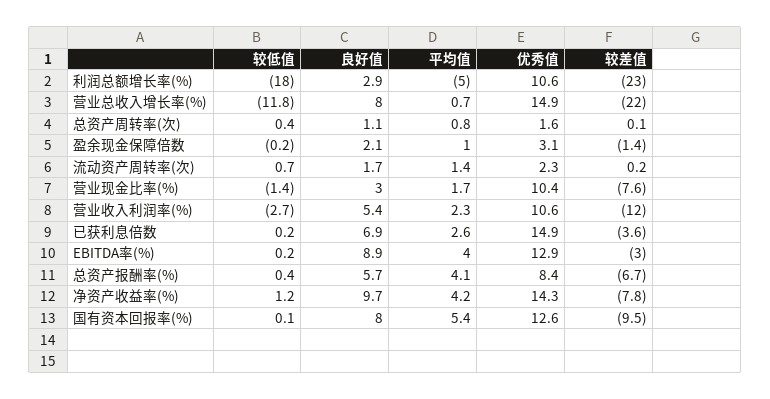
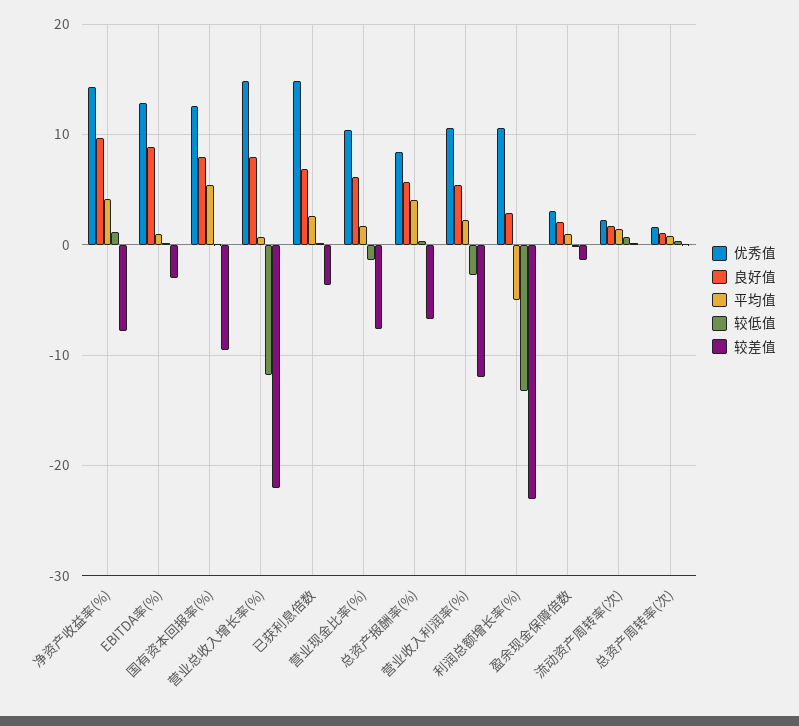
  {
    "较低值": {
-     "利润总额增长率(%)": -18,
+     "利润总额增长率(%)": -13,
      "营业总收入增长率(%)": -11.8,
      "总资产周转率(次)": 0.4,
      "盈余现金保障倍数": -0.2,
      "流动资产周转率(次)": 0.7,
      "营业现金比率(%)": -1.4,
      "营业收入利润率(%)": -2.7,
      "已获利息倍数": 0.2,
      "EBITDA率(%)": 0.2,
      "总资产报酬率(%)": 0.4,
      "净资产收益率(%)": 1.2,
      "国有资本回报率(%)": 0.1
    },
    "良好值": {
      "利润总额增长率(%)": 2.9,
      "营业总收入增长率(%)": 8,
      "总资产周转率(次)": 1.1,
      "盈余现金保障倍数": 2.1,
      "流动资产周转率(次)": 1.7,
-     "营业现金比率(%)": 3,
+     "营业现金比率(%)": 6,
      "营业收入利润率(%)": 5.4,
      "已获利息倍数": 6.9,
      "EBITDA率(%)": 8.9,
      "总资产报酬率(%)": 5.7,
      "净资产收益率(%)": 9.7,
      "国有资本回报率(%)": 8
    },
    "平均值": {
      "利润总额增长率(%)": -5,
      "营业总收入增长率(%)": 0.7,
      "总资产周转率(次)": 0.8,
      "盈余现金保障倍数": 1,
      "流动资产周转率(次)": 1.4,
      "营业现金比率(%)": 1.7,
      "营业收入利润率(%)": 2.3,
      "已获利息倍数": 2.6,
-     "EBITDA率(%)": 4,
+     "EBITDA率(%)": 1,
      "总资产报酬率(%)": 4.1,
      "净资产收益率(%)": 4.2,
      "国有资本回报率(%)": 5.4
    },
    "优秀值": {
      "利润总额增长率(%)": 10.6,
      "营业总收入增长率(%)": 14.9,
      "总资产周转率(次)": 1.6,
      "盈余现金保障倍数": 3.1,
      "流动资产周转率(次)": 2.3,
      "营业现金比率(%)": 10.4,
      "营业收入利润率(%)": 10.6,
      "已获利息倍数": 14.9,
      "EBITDA率(%)": 12.9,
      "总资产报酬率(%)": 8.4,
      "净资产收益率(%)": 14.3,
      "国有资本回报率(%)": 12.6
    },
    "较差值": {
      "利润总额增长率(%)": -23,
      "营业总收入增长率(%)": -22,
      "总资产周转率(次)": 0.1,
      "盈余现金保障倍数": -1.4,
      "流动资产周转率(次)": 0.2,
      "营业现金比率(%)": -7.6,
      "营业收入利润率(%)": -12,
      "已获利息倍数": -3.6,
      "EBITDA率(%)": -3,
      "总资产报酬率(%)": -6.7,
      "净资产收益率(%)": -7.8,
      "国有资本回报率(%)": -9.5
    }
  }

